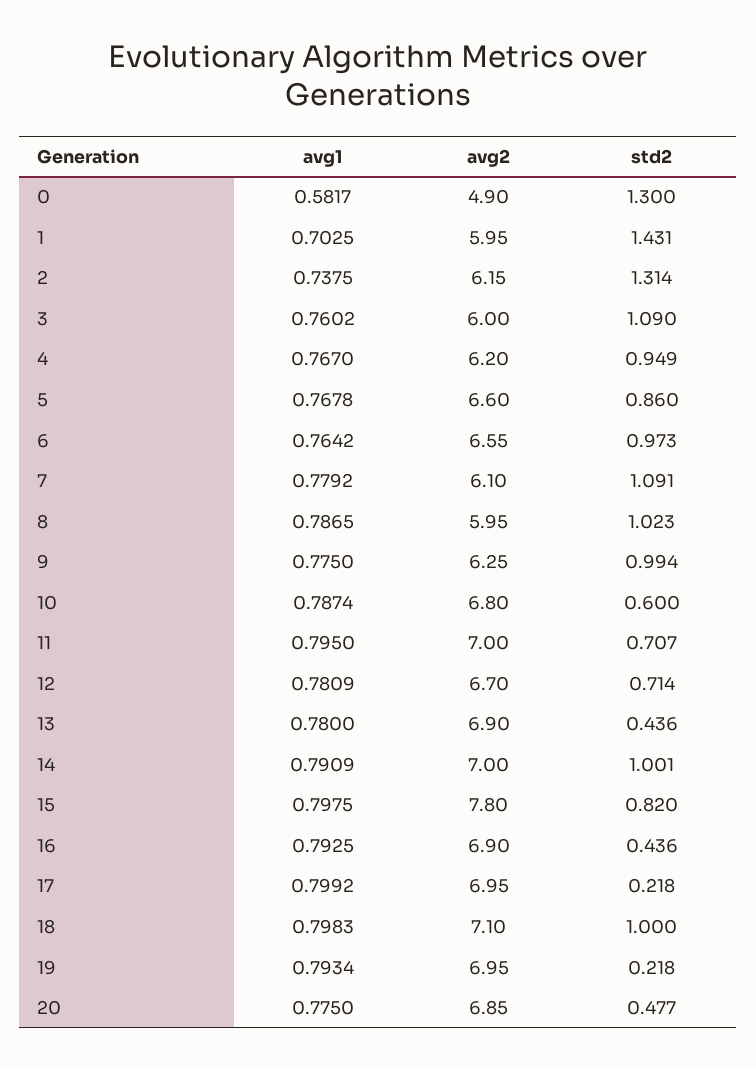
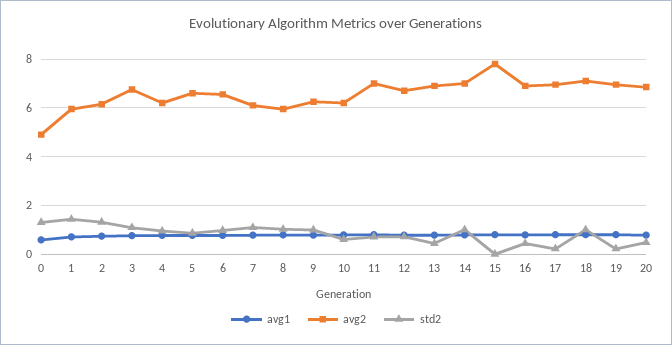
  {
    "avg1": {
      "0": 0.5817,
      "1": 0.7025,
      "2": 0.7375,
      "3": 0.7602,
      "4": 0.767,
      "5": 0.7678,
      "6": 0.7642,
      "7": 0.7792,
      "8": 0.7865,
      "9": 0.775,
      "10": 0.7874,
      "11": 0.795,
      "12": 0.7809,
      "13": 0.78,
      "14": 0.7909,
      "15": 0.7975,
      "16": 0.7925,
      "17": 0.7992,
      "18": 0.7983,
      "19": 0.7934,
      "20": 0.775
    },
    "avg2": {
      "0": 4.9,
      "1": 5.95,
      "2": 6.15,
-     "3": 6,
+     "3": 6.75,
      "4": 6.2,
      "5": 6.6,
      "6": 6.55,
      "7": 6.1,
      "8": 5.95,
      "9": 6.25,
-     "10": 6.8,
+     "10": 6.25,
      "11": 7,
      "12": 6.7,
      "13": 6.9,
      "14": 7,
      "15": 7.8,
      "16": 6.9,
      "17": 6.95,
      "18": 7.1,
      "19": 6.95,
      "20": 6.85
    },
    "std2": {
      "0": 1.3,
      "1": 1.431,
      "2": 1.314,
      "3": 1.09,
      "4": 0.949,
      "5": 0.86,
      "6": 0.973,
      "7": 1.091,
      "8": 1.023,
      "9": 0.994,
      "10": 0.6,
      "11": 0.707,
      "12": 0.714,
      "13": 0.436,
      "14": 1.001,
-     "15": 0.82,
+     "15": 0,
      "16": 0.436,
      "17": 0.218,
      "18": 1,
      "19": 0.218,
      "20": 0.477
    }
  }

